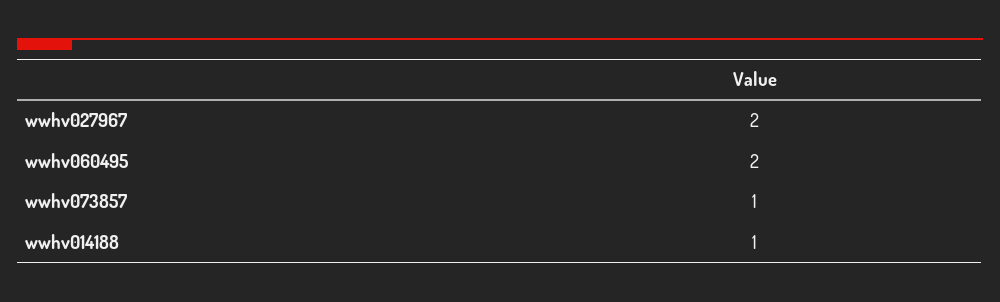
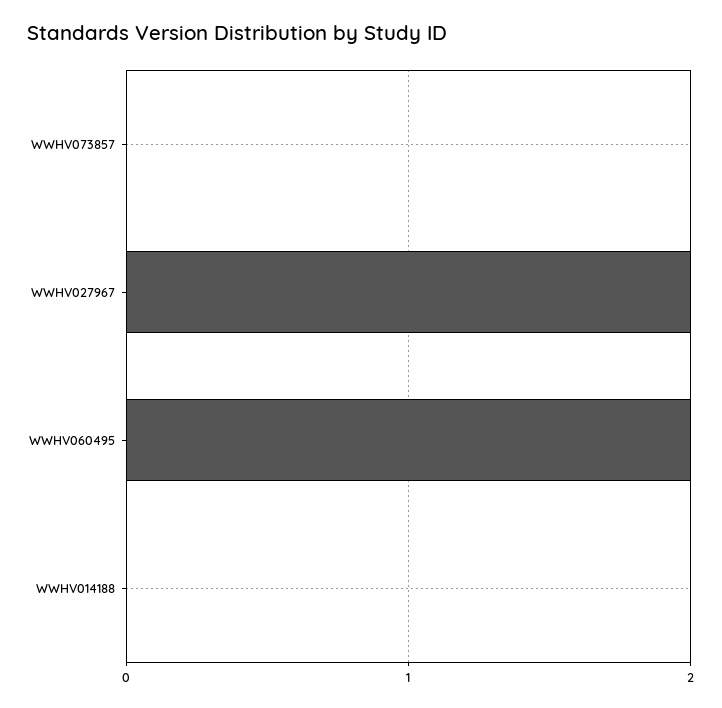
  {
    "wwhv027967": 2,
    "wwhv060495": 2,
-   "wwhv073857": 1,
+   "wwhv073857": 0,
-   "wwhv014188": 1
+   "wwhv014188": 0
  }

